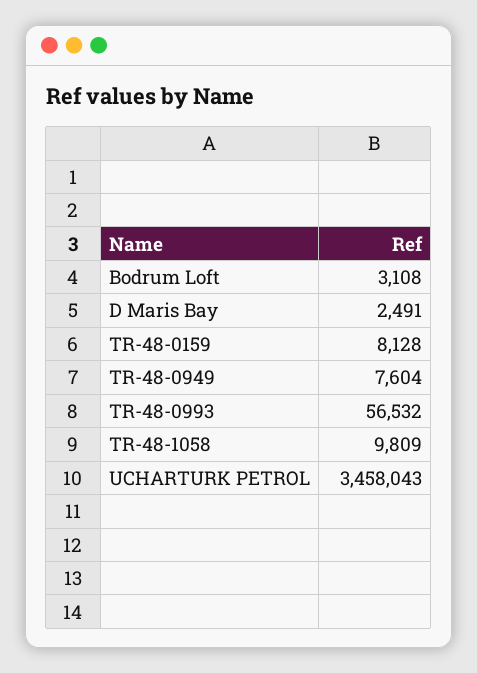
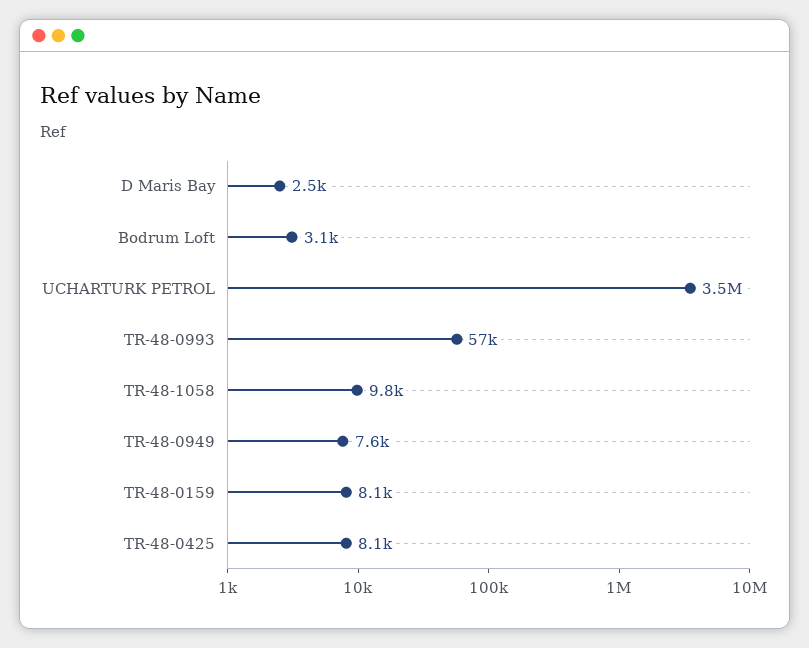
  {
    "Bodrum Loft": 3108,
    "D Maris Bay": 2491,
    "TR-48-0159": 8128,
    "TR-48-0949": 7604,
    "TR-48-0993": 56532,
    "TR-48-1058": 9809,
-   "UCHARTURK PETROL": 3458043
+   "UCHARTURK PETROL": 3458043,
+   "TR-48-0425": 8100
  }

